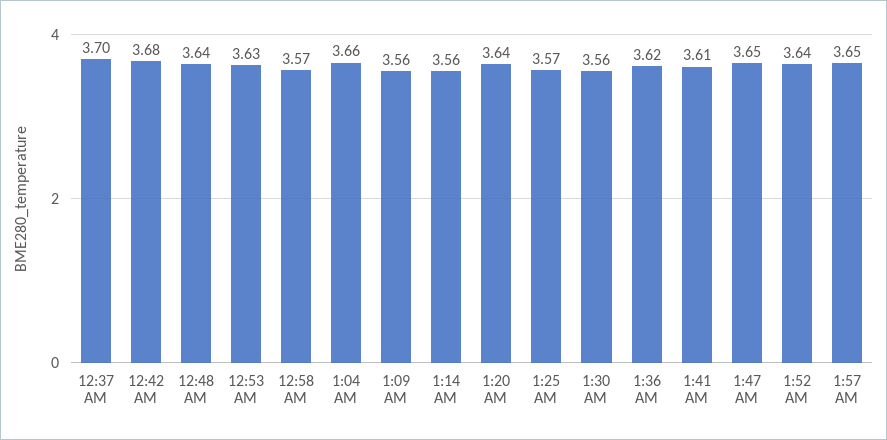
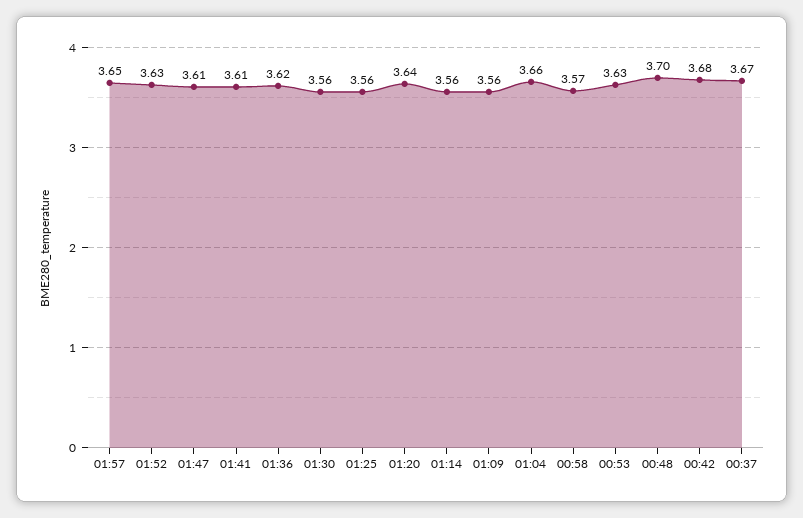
  {
-   "12:37 AM": 3.7,
+   "12:37 AM": 3.67,
    "12:42 AM": 3.68,
-   "12:48 AM": 3.64,
+   "12:48 AM": 3.7,
    "12:53 AM": 3.63,
    "12:58 AM": 3.57,
    "1:04 AM": 3.66,
    "1:09 AM": 3.56,
    "1:14 AM": 3.56,
    "1:20 AM": 3.64,
-   "1:25 AM": 3.57,
+   "1:25 AM": 3.56,
    "1:30 AM": 3.56,
    "1:36 AM": 3.62,
    "1:41 AM": 3.61,
-   "1:47 AM": 3.65,
+   "1:47 AM": 3.61,
-   "1:52 AM": 3.64,
+   "1:52 AM": 3.63,
    "1:57 AM": 3.65
  }

